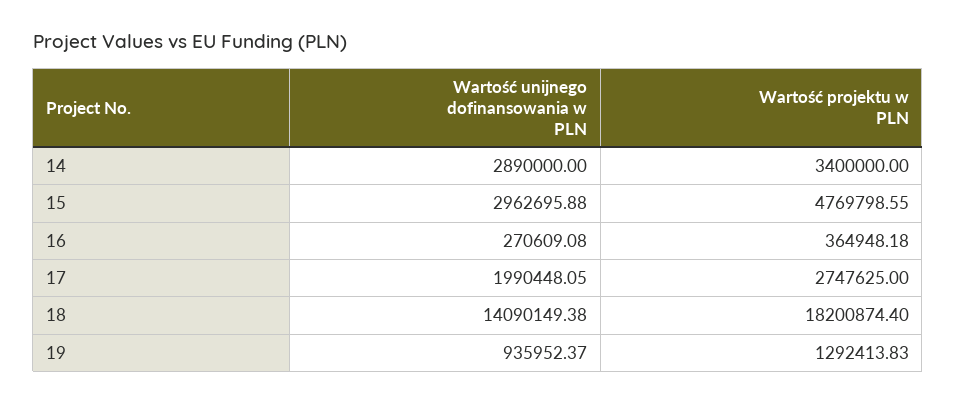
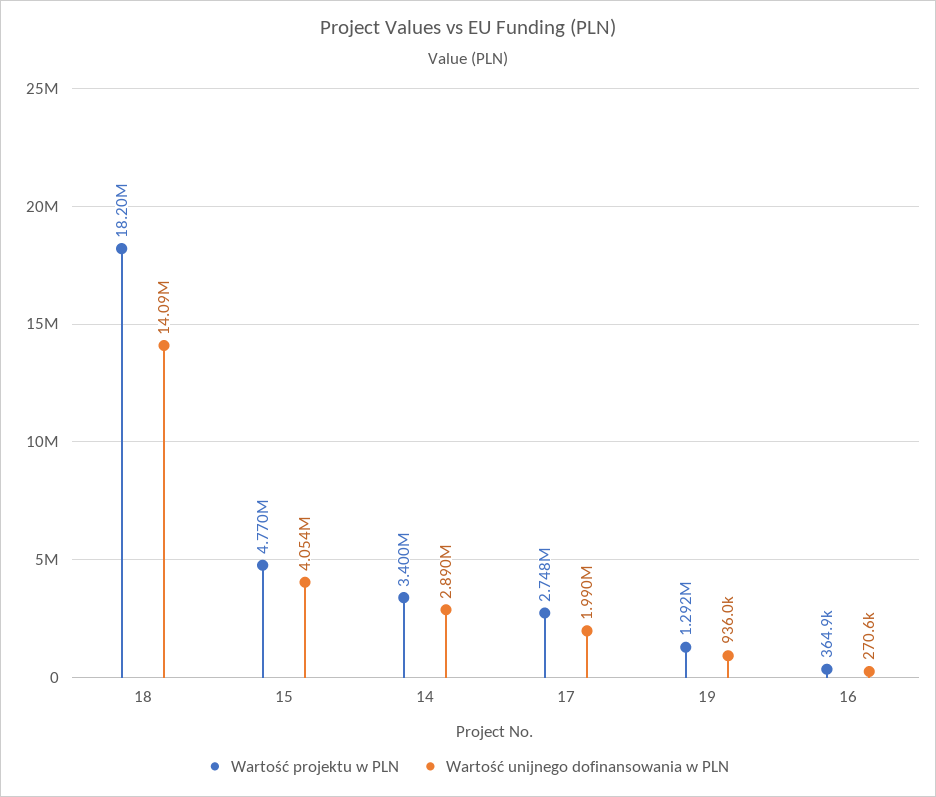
  {
    "Wartość unijnego dofinansowania w PLN": {
      "14": 2890000,
-     "15": 2962695.88,
+     "15": 4054000,
      "16": 270609.08,
      "17": 1990448.05,
      "18": 14090149.38,
      "19": 935952.37
    },
    "Wartość projektu w PLN": {
      "14": 3400000,
      "15": 4769798.55,
      "16": 364948.18,
      "17": 2747625,
      "18": 18200874.4,
      "19": 1292413.83
    }
  }

